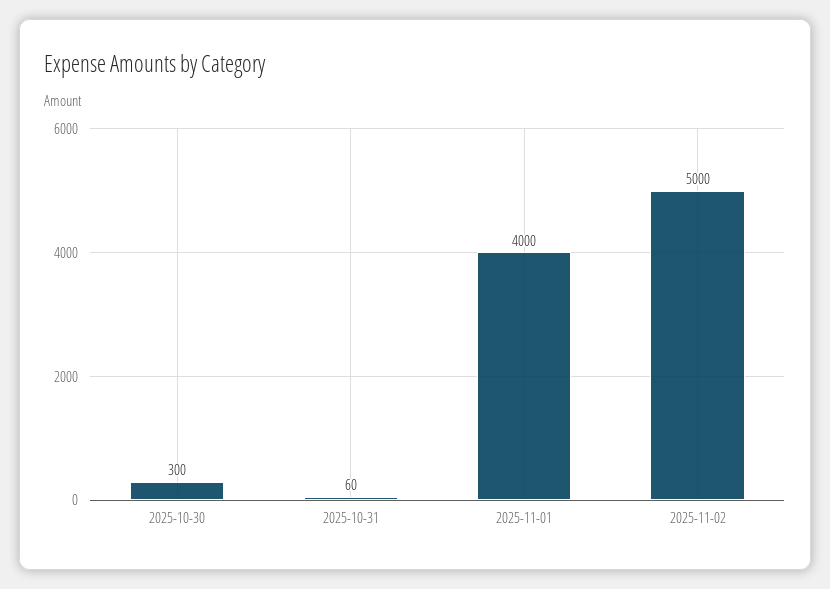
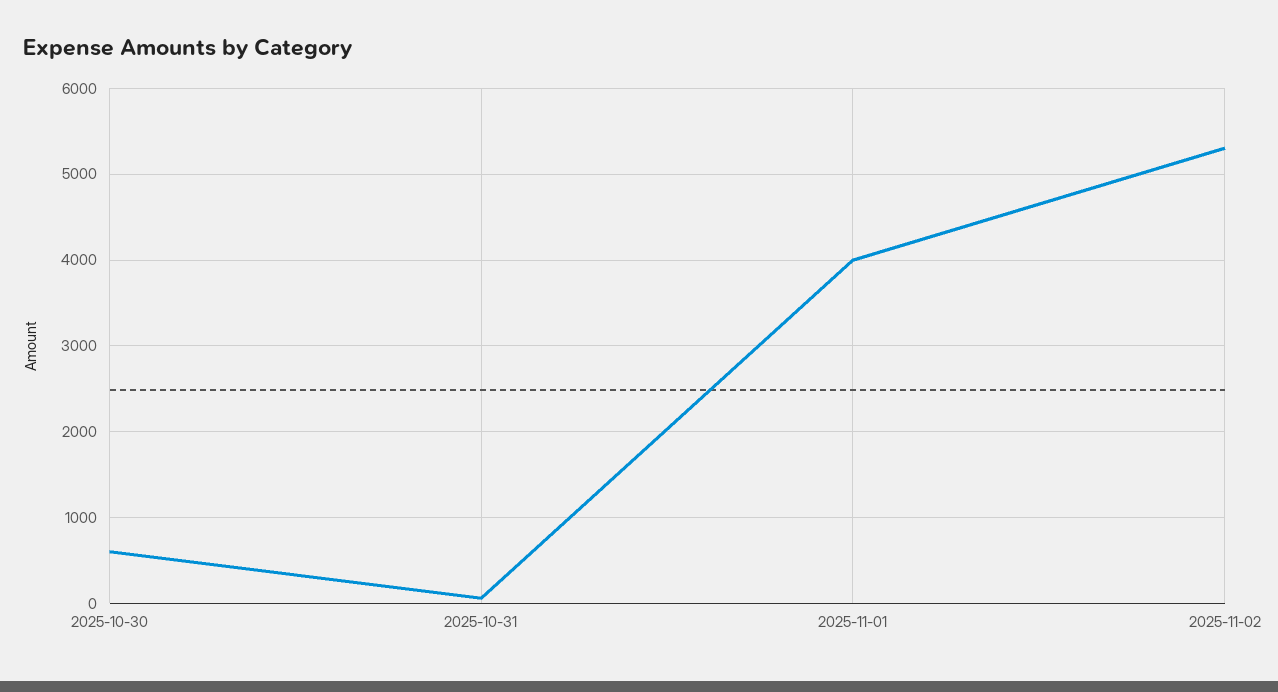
  {
-   "2025-10-30": 300,
+   "2025-10-30": 600,
    "2025-10-31": 60,
    "2025-11-01": 4000,
-   "2025-11-02": 5000
+   "2025-11-02": 5300
  }

